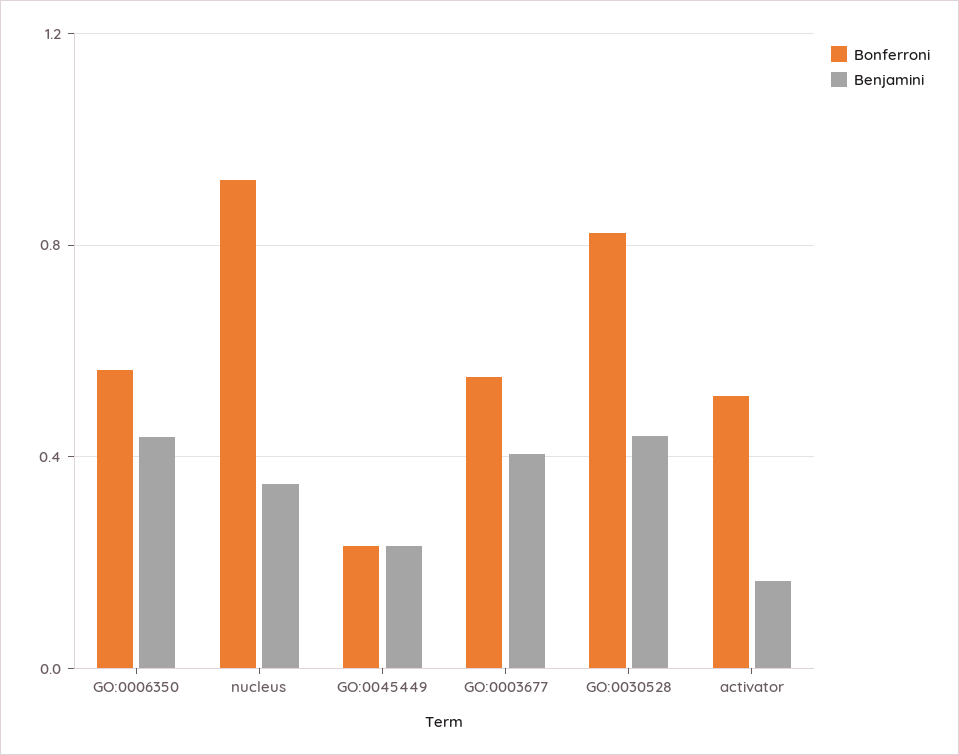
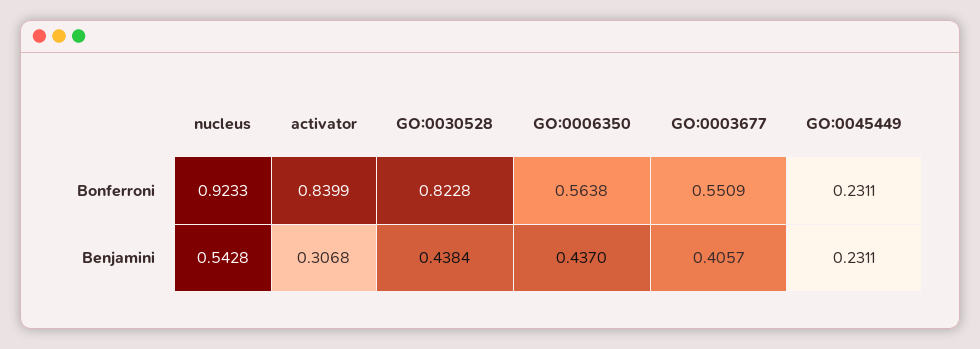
  {
    "Bonferroni": {
      "GO:0006350": 0.5638,
      "nucleus": 0.9233,
      "GO:0045449": 0.2311,
      "GO:0003677": 0.5509,
      "GO:0030528": 0.8228,
-     "activator": 0.5
+     "activator": 0.8399
    },
    "Benjamini": {
      "GO:0006350": 0.437,
-     "nucleus": 0.35,
+     "nucleus": 0.5428,
      "GO:0045449": 0.2311,
      "GO:0003677": 0.4057,
      "GO:0030528": 0.4384,
-     "activator": 0.15
+     "activator": 0.3068
    }
  }

